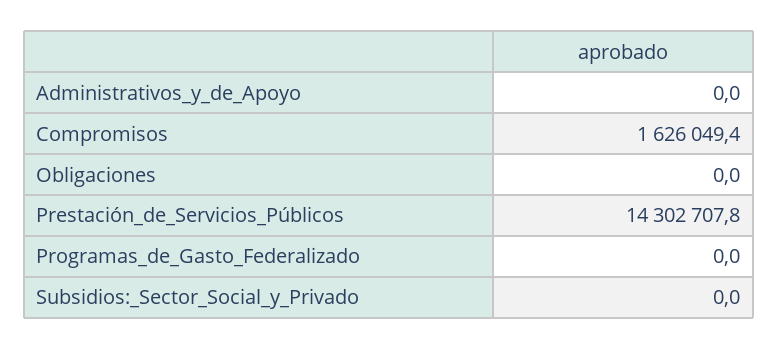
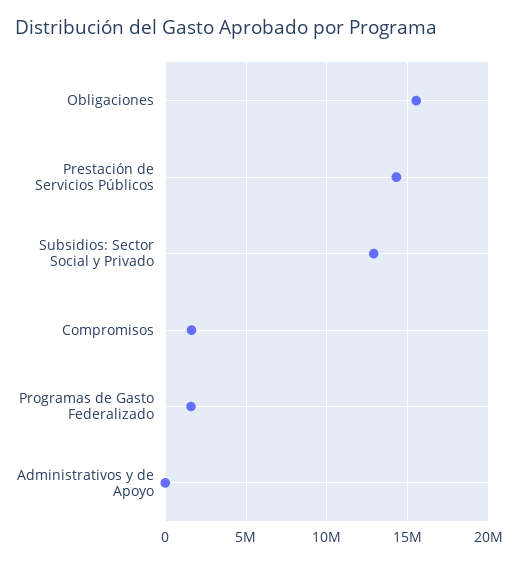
  {
    "Administrativos_y_de_Apoyo": 0,
    "Compromisos": 1626049.4,
-   "Obligaciones": 0,
+   "Obligaciones": 15500000,
    "Prestación_de_Servicios_Públicos": 14302707.8,
-   "Programas_de_Gasto_Federalizado": 0,
+   "Programas_de_Gasto_Federalizado": 1500000,
-   "Subsidios:_Sector_Social_y_Privado": 0
+   "Subsidios:_Sector_Social_y_Privado": 13000000
  }

